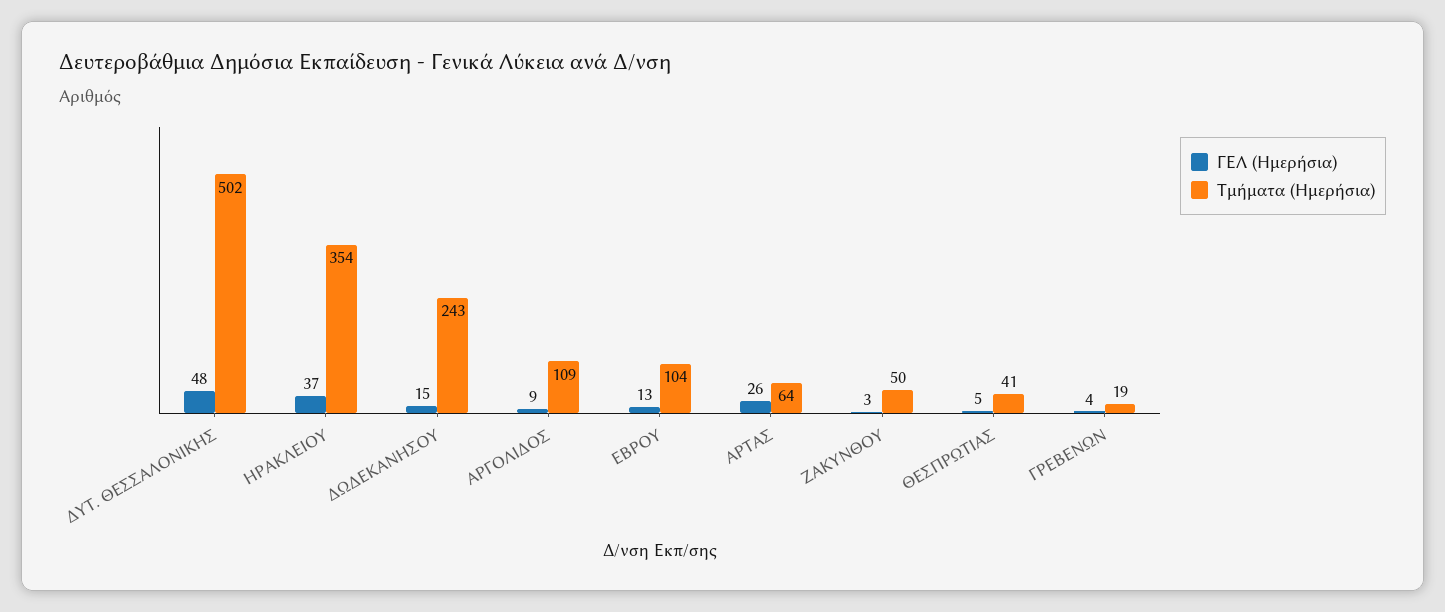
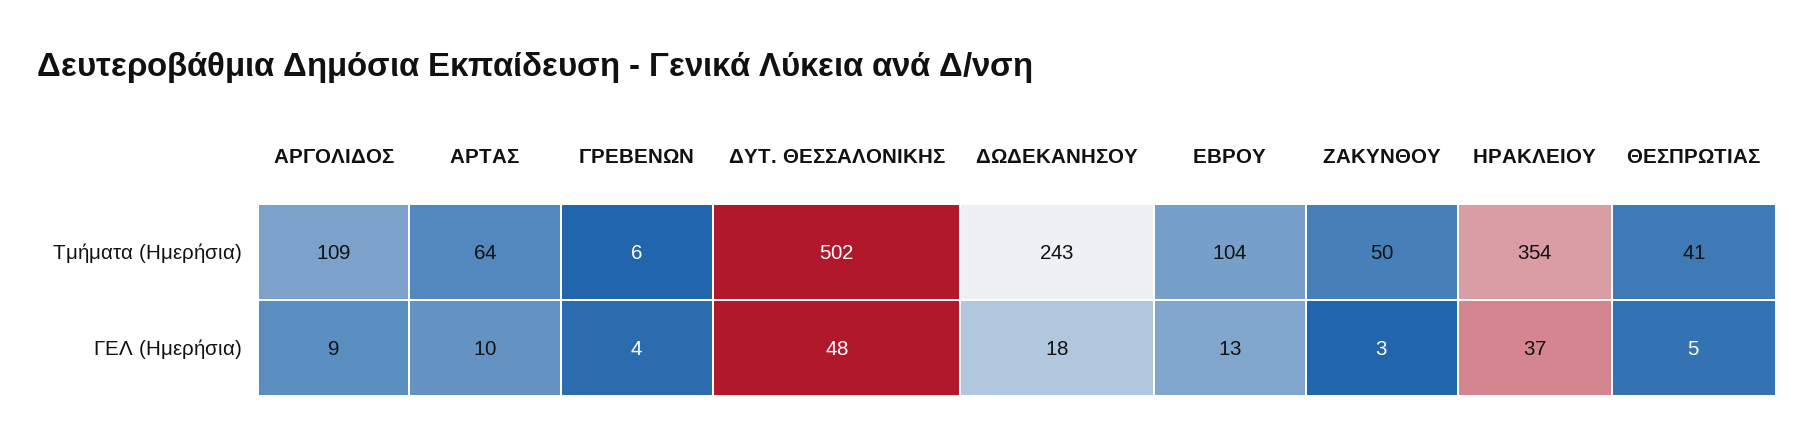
  {
    "ΓΕΛ (Ημερήσια)": {
      "ΔΥΤ. ΘΕΣΣΑΛΟΝΙΚΗΣ": 48,
      "ΗΡΑΚΛΕΙΟΥ": 37,
-     "ΔΩΔΕΚΑΝΗΣΟΥ": 15,
+     "ΔΩΔΕΚΑΝΗΣΟΥ": 18,
      "ΑΡΓΟΛΙΔΟΣ": 9,
      "ΕΒΡΟΥ": 13,
-     "ΑΡΤΑΣ": 26,
+     "ΑΡΤΑΣ": 10,
      "ΖΑΚΥΝΘΟΥ": 3,
      "ΘΕΣΠΡΩΤΙΑΣ": 5,
      "ΓΡΕΒΕΝΩΝ": 4
    },
    "Τμήματα (Ημερήσια)": {
      "ΔΥΤ. ΘΕΣΣΑΛΟΝΙΚΗΣ": 502,
      "ΗΡΑΚΛΕΙΟΥ": 354,
      "ΔΩΔΕΚΑΝΗΣΟΥ": 243,
      "ΑΡΓΟΛΙΔΟΣ": 109,
      "ΕΒΡΟΥ": 104,
      "ΑΡΤΑΣ": 64,
      "ΖΑΚΥΝΘΟΥ": 50,
      "ΘΕΣΠΡΩΤΙΑΣ": 41,
-     "ΓΡΕΒΕΝΩΝ": 19
+     "ΓΡΕΒΕΝΩΝ": 6
    }
  }

